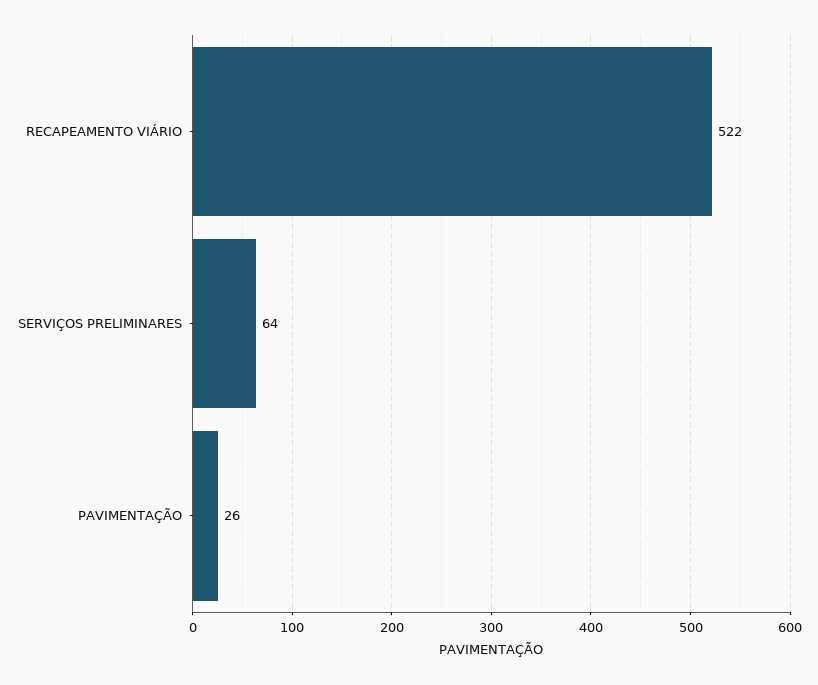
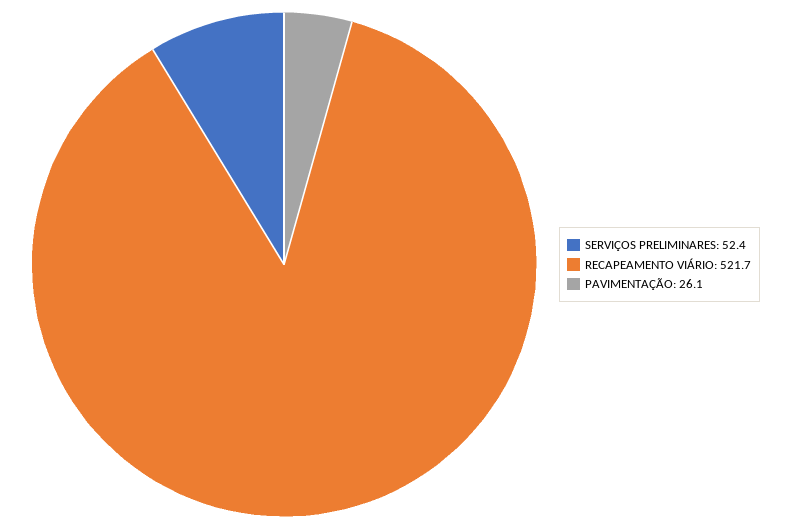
  {
    "RECAPEAMENTO VIÁRIO": 521.7,
-   "SERVIÇOS PRELIMINARES": 64,
+   "SERVIÇOS PRELIMINARES": 52.4,
    "PAVIMENTAÇÃO": 26.1
  }

